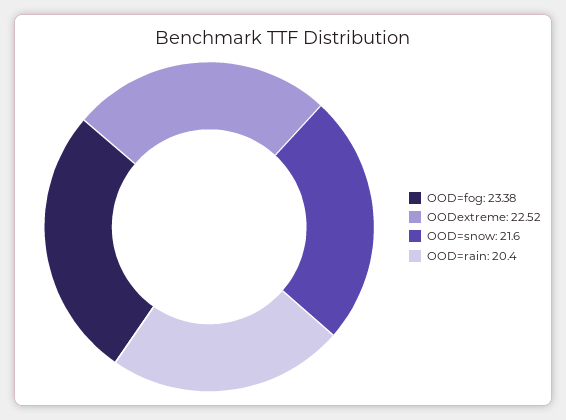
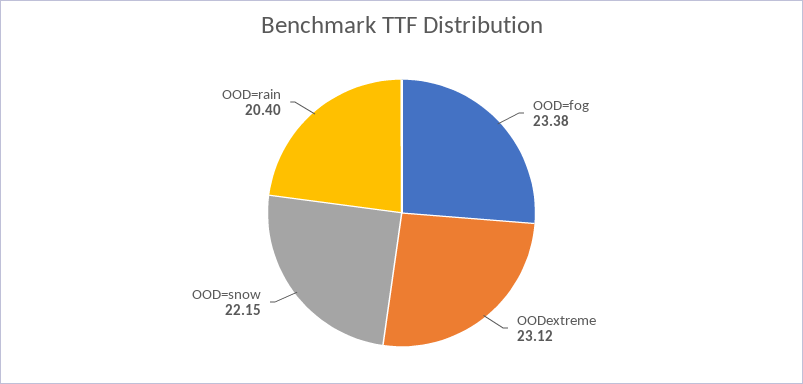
  {
    "OOD=fog": 23.38,
-   "OODextreme": 22.52,
+   "OODextreme": 23.12,
-   "OOD=snow": 21.6,
+   "OOD=snow": 22.15,
    "OOD=rain": 20.4
  }

